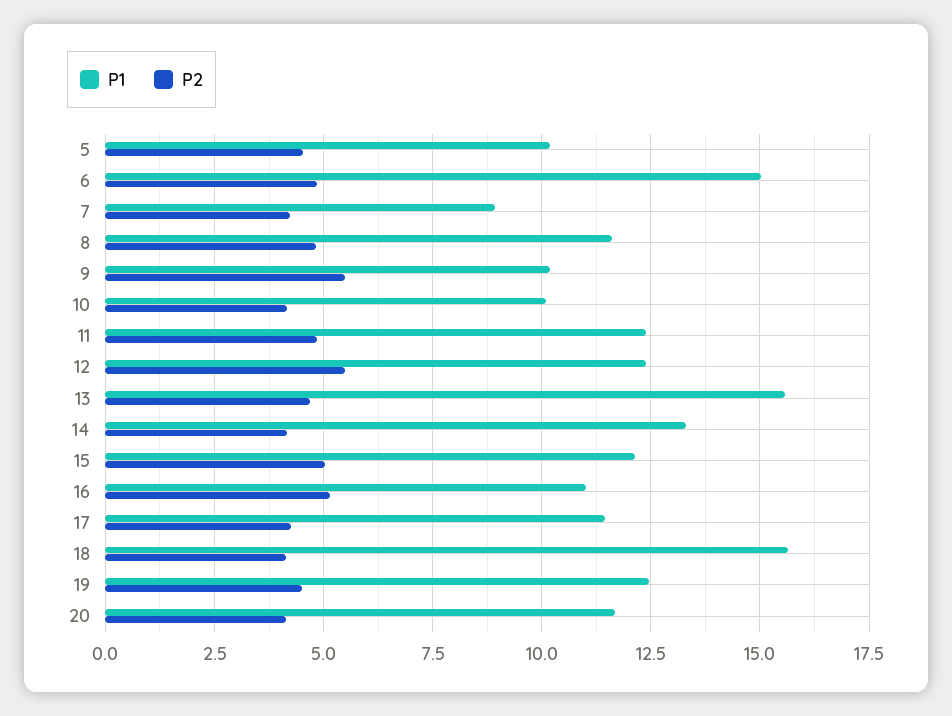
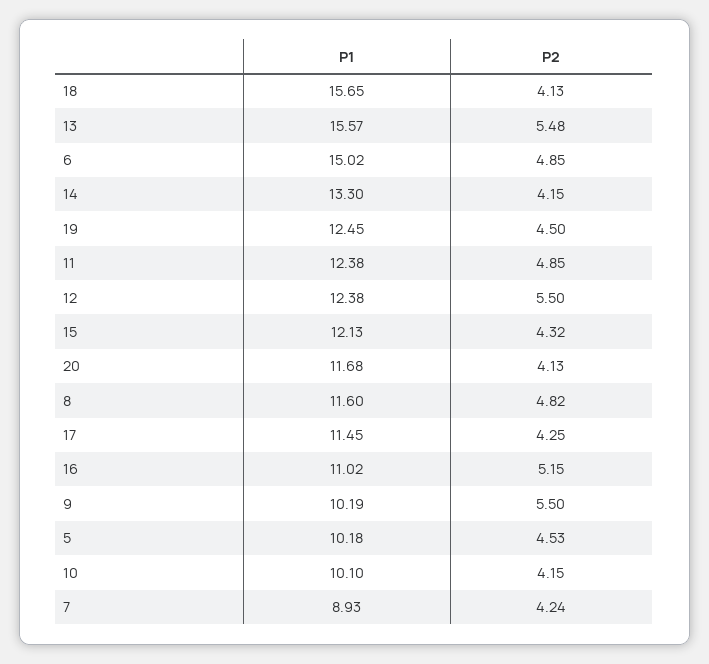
  {
    "P1": {
      "5": 10.18,
      "6": 15.02,
      "7": 8.93,
      "8": 11.6,
      "9": 10.19,
      "10": 10.1,
      "11": 12.38,
      "12": 12.38,
      "13": 15.57,
      "14": 13.3,
      "15": 12.13,
      "16": 11.02,
      "17": 11.45,
      "18": 15.65,
      "19": 12.45,
      "20": 11.68
    },
    "P2": {
      "5": 4.53,
      "6": 4.85,
      "7": 4.24,
      "8": 4.82,
      "9": 5.5,
      "10": 4.15,
      "11": 4.85,
      "12": 5.5,
-     "13": 4.75,
+     "13": 5.48,
      "14": 4.15,
-     "15": 5,
+     "15": 4.32,
      "16": 5.15,
      "17": 4.25,
      "18": 4.13,
      "19": 4.5,
      "20": 4.13
    }
  }

